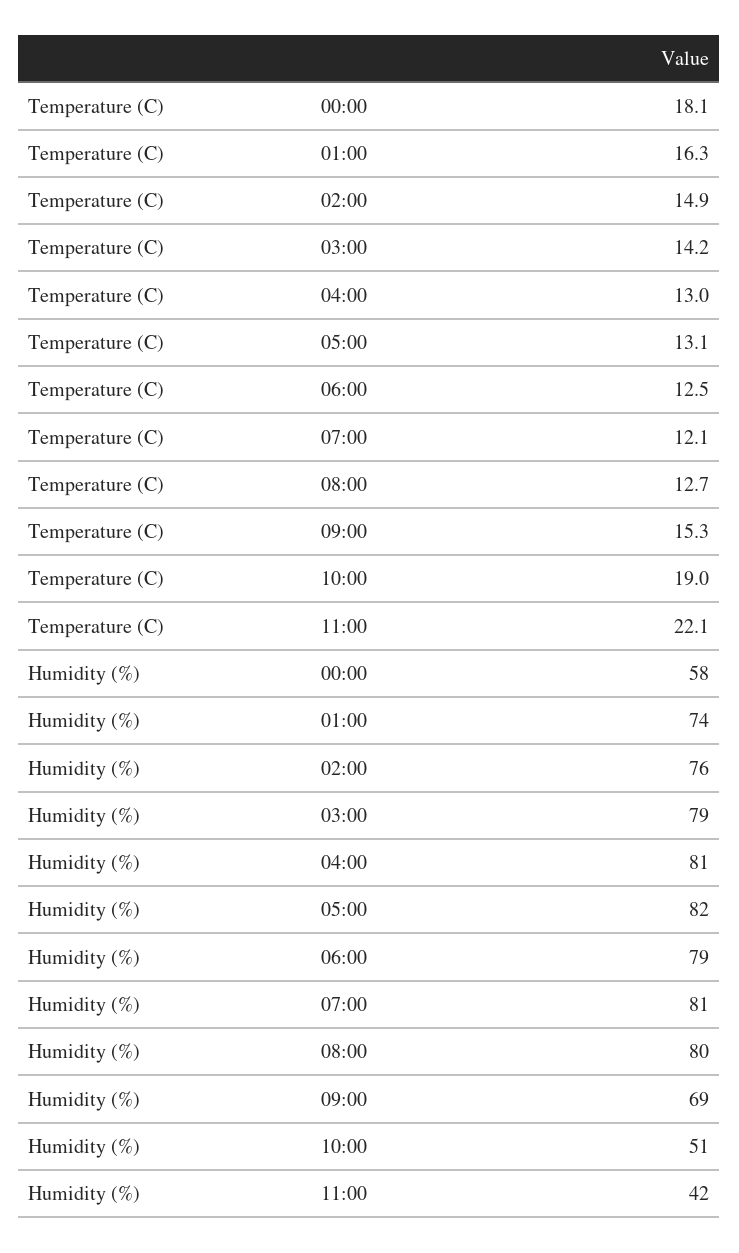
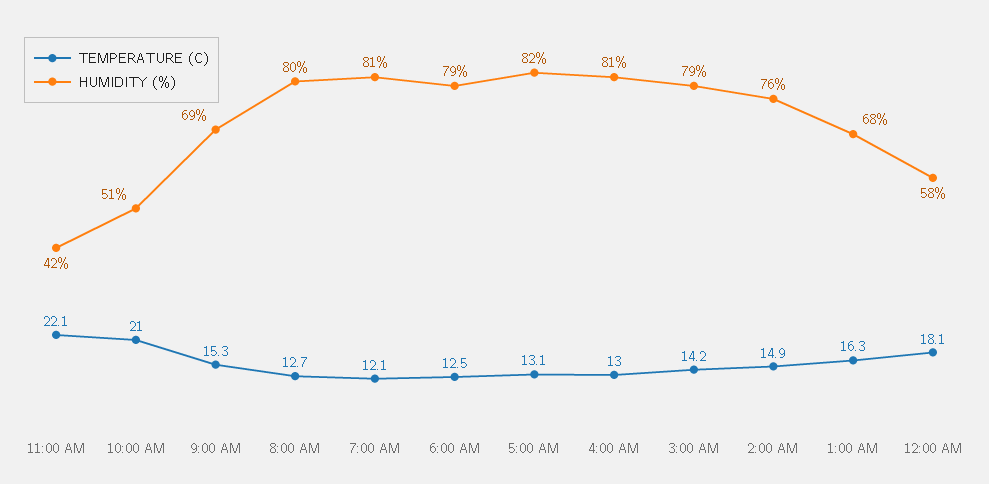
  {
    "Temperature (C)": {
      "00:00": 18.1,
      "01:00": 16.3,
      "02:00": 14.9,
      "03:00": 14.2,
      "04:00": 13,
      "05:00": 13.1,
      "06:00": 12.5,
      "07:00": 12.1,
      "08:00": 12.7,
      "09:00": 15.3,
-     "10:00": 19,
+     "10:00": 21,
      "11:00": 22.1
    },
    "Humidity (%)": {
      "00:00": 58,
-     "01:00": 74,
+     "01:00": 68,
      "02:00": 76,
      "03:00": 79,
      "04:00": 81,
      "05:00": 82,
      "06:00": 79,
      "07:00": 81,
      "08:00": 80,
      "09:00": 69,
      "10:00": 51,
      "11:00": 42
    }
  }

